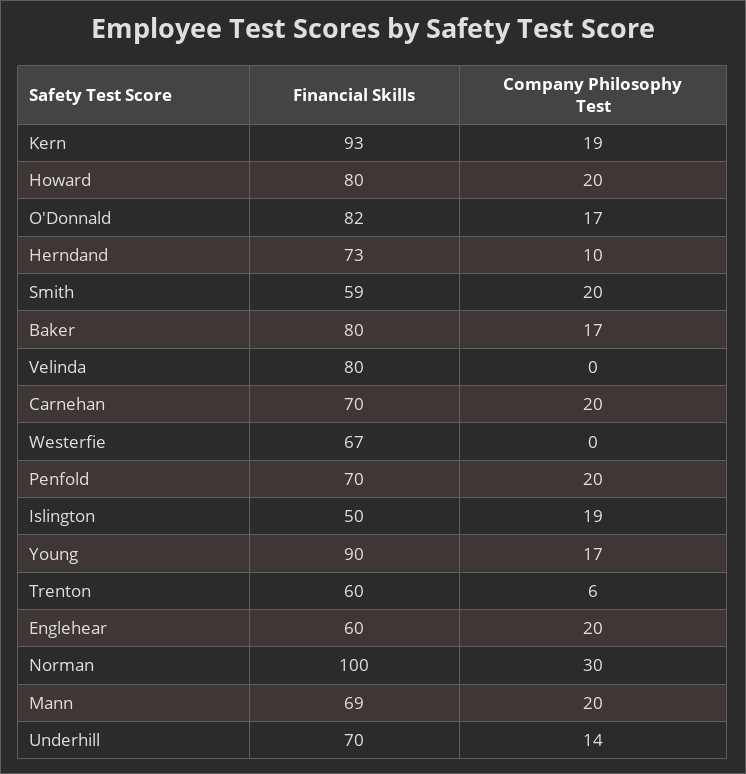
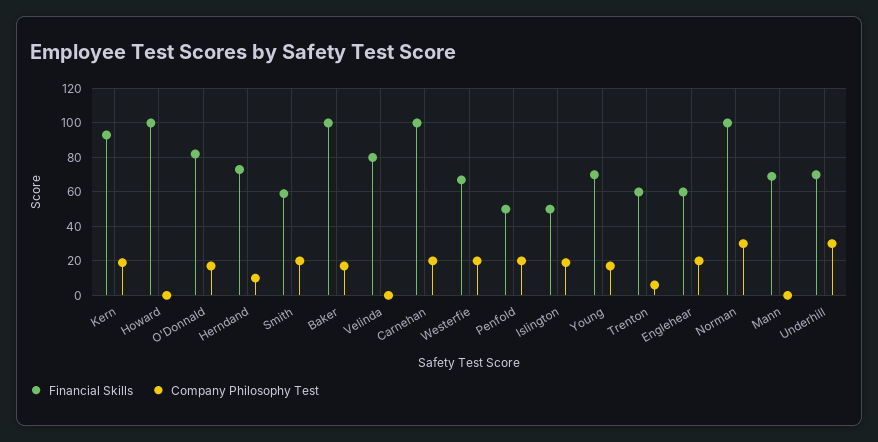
  {
    "Financial Skills": {
      "Kern": 93,
-     "Howard": 80,
+     "Howard": 100,
      "O'Donnald": 82,
      "Herndand": 73,
      "Smith": 59,
-     "Baker": 80,
+     "Baker": 100,
      "Velinda": 80,
-     "Carnehan": 70,
+     "Carnehan": 100,
      "Westerfie": 67,
-     "Penfold": 70,
+     "Penfold": 50,
      "Islington": 50,
-     "Young": 90,
+     "Young": 70,
      "Trenton": 60,
      "Englehear": 60,
      "Norman": 100,
      "Mann": 69,
      "Underhill": 70
    },
    "Company Philosophy Test": {
      "Kern": 19,
-     "Howard": 20,
+     "Howard": 0,
      "O'Donnald": 17,
      "Herndand": 10,
      "Smith": 20,
      "Baker": 17,
      "Velinda": 0,
      "Carnehan": 20,
-     "Westerfie": 0,
+     "Westerfie": 20,
      "Penfold": 20,
      "Islington": 19,
      "Young": 17,
      "Trenton": 6,
      "Englehear": 20,
      "Norman": 30,
-     "Mann": 20,
+     "Mann": 0,
-     "Underhill": 14
+     "Underhill": 30
    }
  }

